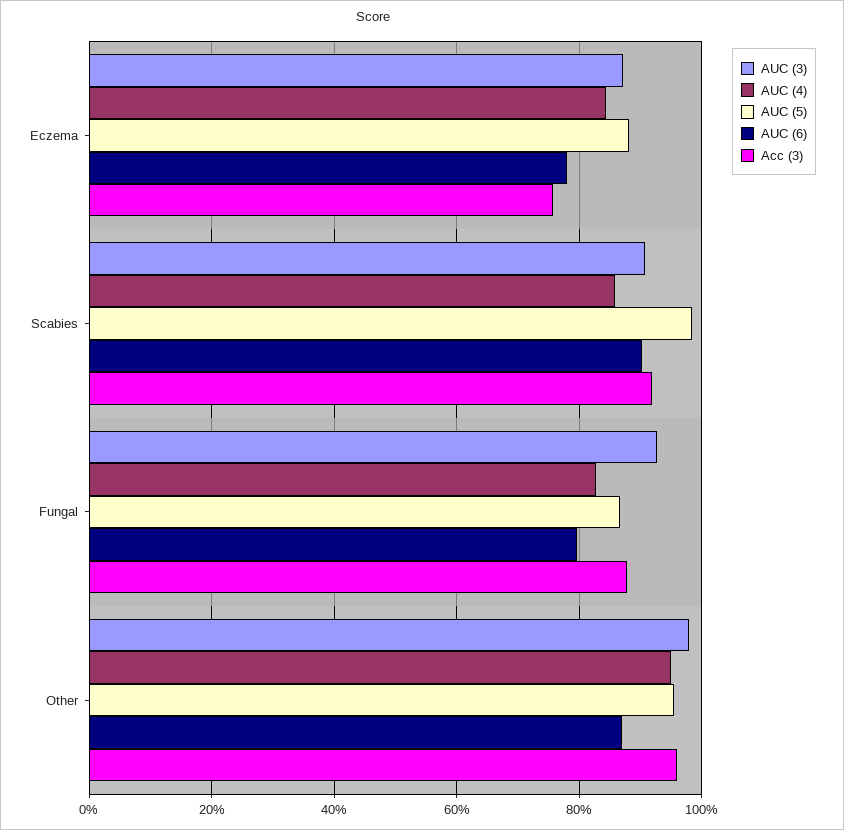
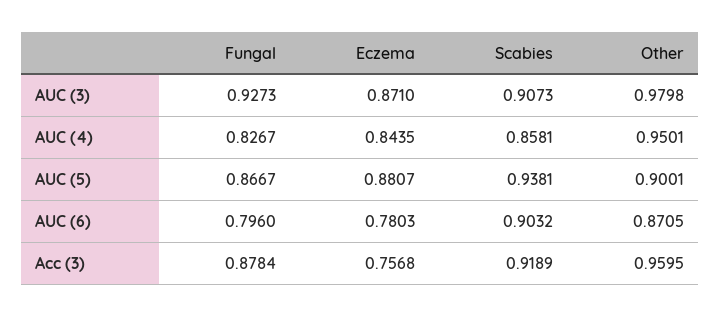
  {
    "AUC (3)": {
      "Eczema": 0.871,
      "Scabies": 0.9073,
      "Fungal": 0.9273,
      "Other": 0.9798
    },
    "AUC (4)": {
      "Eczema": 0.8435,
      "Scabies": 0.8581,
      "Fungal": 0.8267,
      "Other": 0.9501
    },
    "AUC (5)": {
      "Eczema": 0.8807,
-     "Scabies": 0.98,
+     "Scabies": 0.9381,
      "Fungal": 0.8667,
-     "Other": 0.96
+     "Other": 0.9001
    },
    "AUC (6)": {
      "Eczema": 0.7803,
      "Scabies": 0.9032,
      "Fungal": 0.796,
      "Other": 0.8705
    },
    "Acc (3)": {
      "Eczema": 0.7568,
      "Scabies": 0.9189,
      "Fungal": 0.8784,
      "Other": 0.9595
    }
  }

